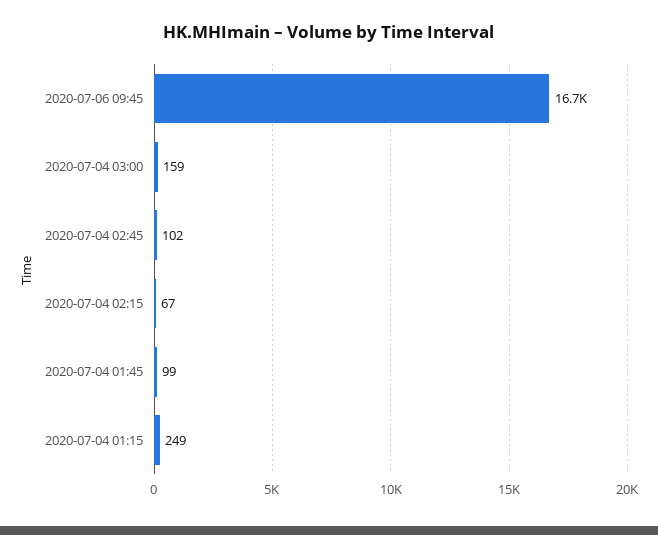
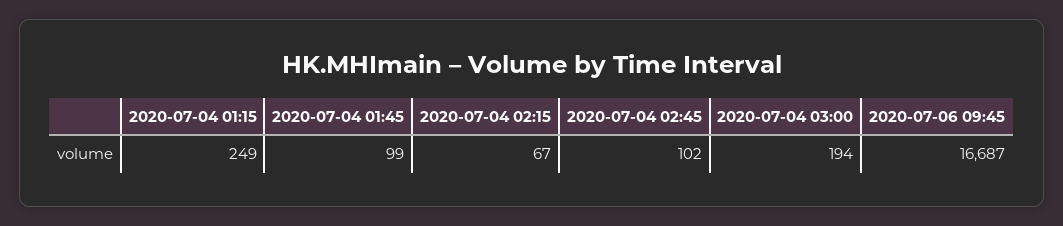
  {
    "2020-07-06 09:45": 16687,
-   "2020-07-04 03:00": 159,
+   "2020-07-04 03:00": 194,
    "2020-07-04 02:45": 102,
    "2020-07-04 02:15": 67,
    "2020-07-04 01:45": 99,
    "2020-07-04 01:15": 249
  }

